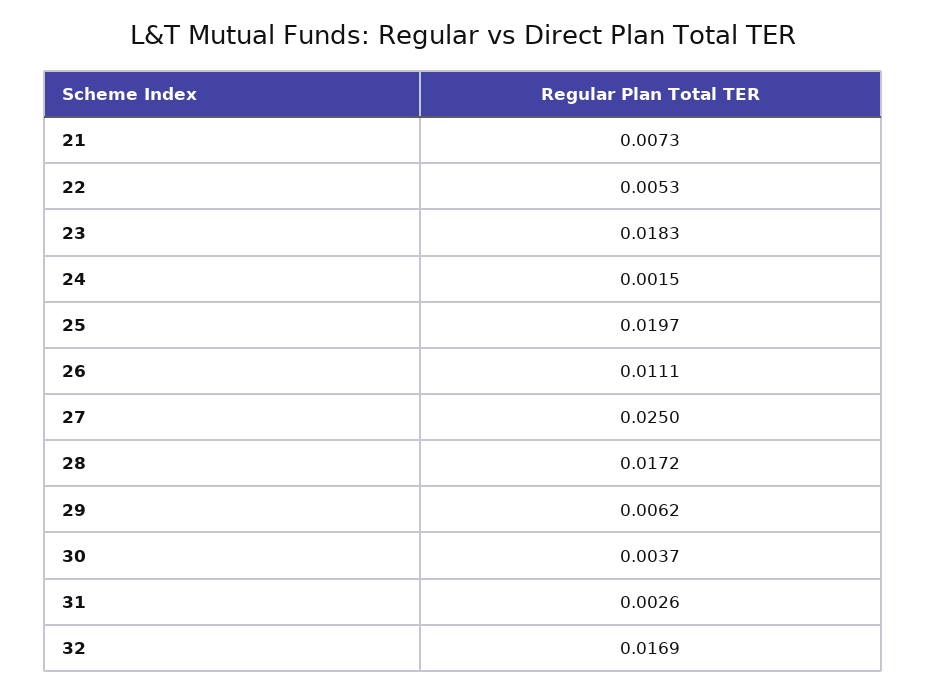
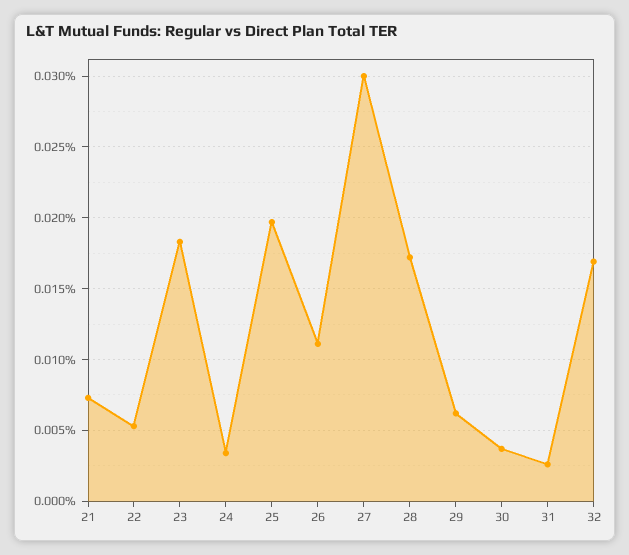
  {
    "21": 0.0073,
    "22": 0.0053,
    "23": 0.0183,
-   "24": 0.0015,
+   "24": 0.0035,
    "25": 0.0197,
    "26": 0.0111,
-   "27": 0.025,
+   "27": 0.03,
    "28": 0.0172,
    "29": 0.0062,
    "30": 0.0037,
    "31": 0.0026,
    "32": 0.0169
  }

